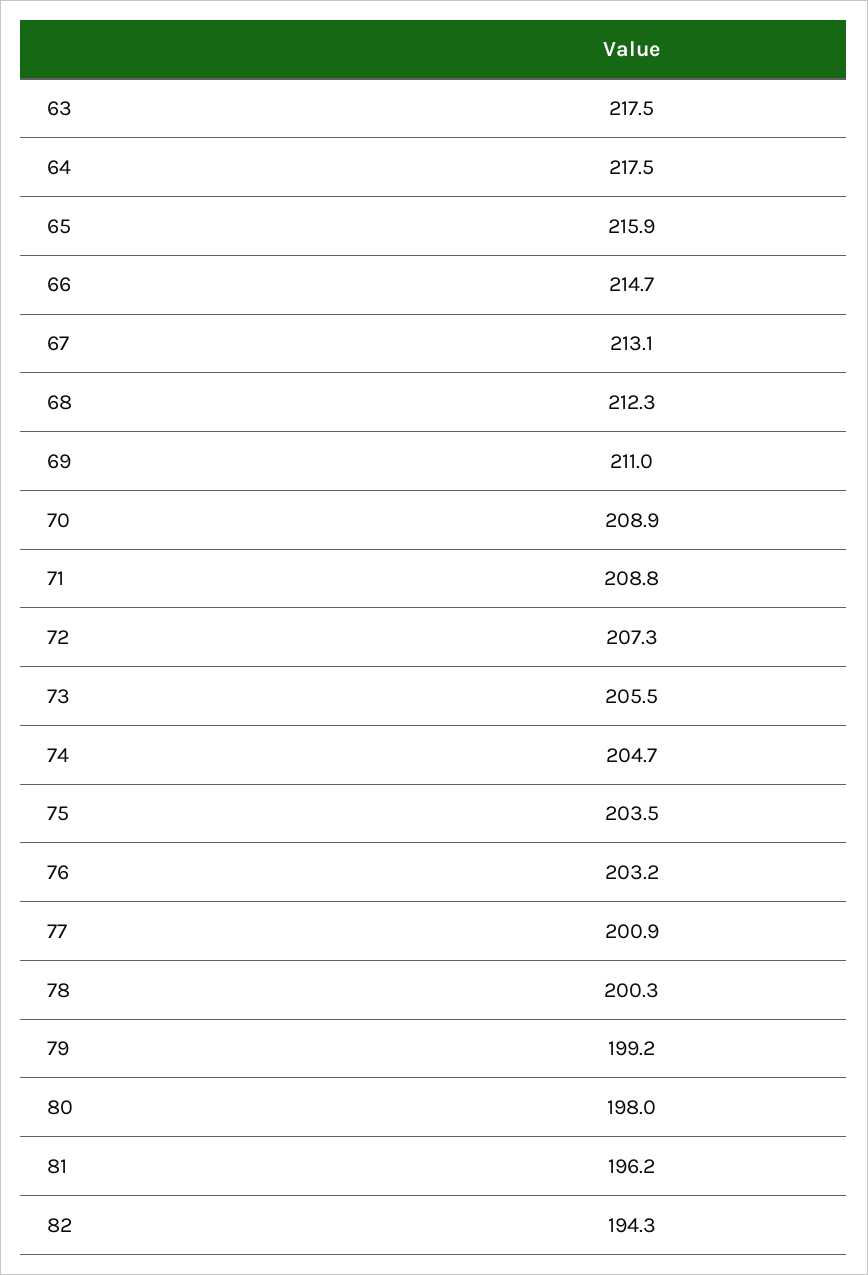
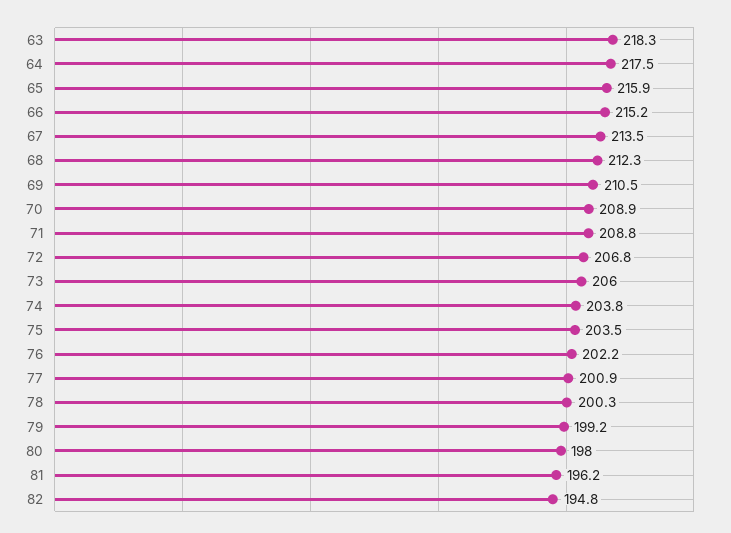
  {
-   "63": 217.5,
+   "63": 218.3,
    "64": 217.5,
    "65": 215.9,
-   "66": 214.7,
+   "66": 215.2,
-   "67": 213.1,
+   "67": 213.5,
    "68": 212.3,
-   "69": 211,
+   "69": 210.5,
    "70": 208.9,
    "71": 208.8,
-   "72": 207.3,
+   "72": 206.8,
-   "73": 205.5,
+   "73": 206,
-   "74": 204.7,
+   "74": 203.8,
    "75": 203.5,
-   "76": 203.2,
+   "76": 202.2,
    "77": 200.9,
    "78": 200.3,
    "79": 199.2,
    "80": 198,
    "81": 196.2,
-   "82": 194.3
+   "82": 194.8
  }

